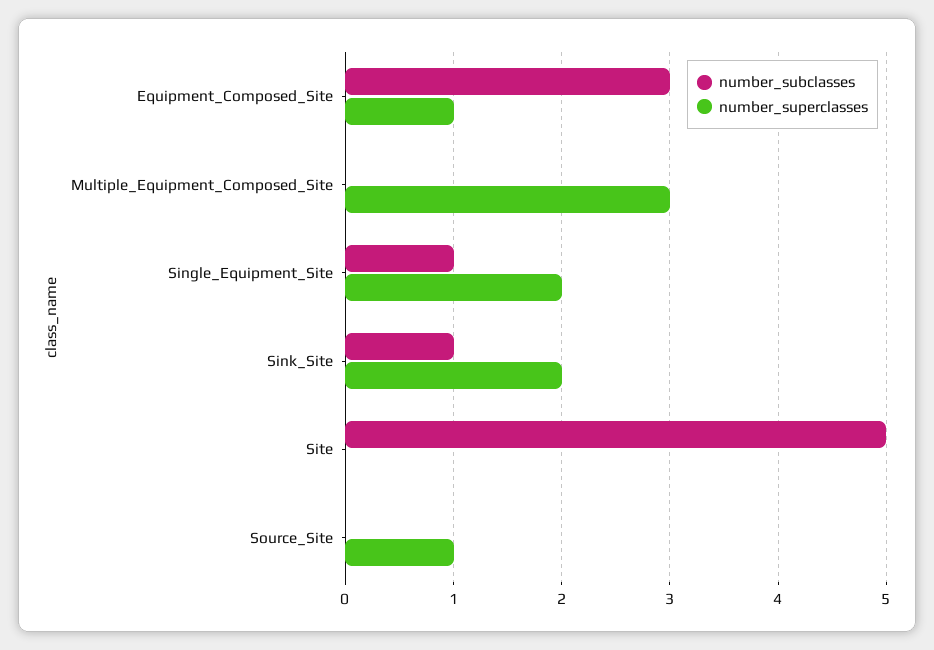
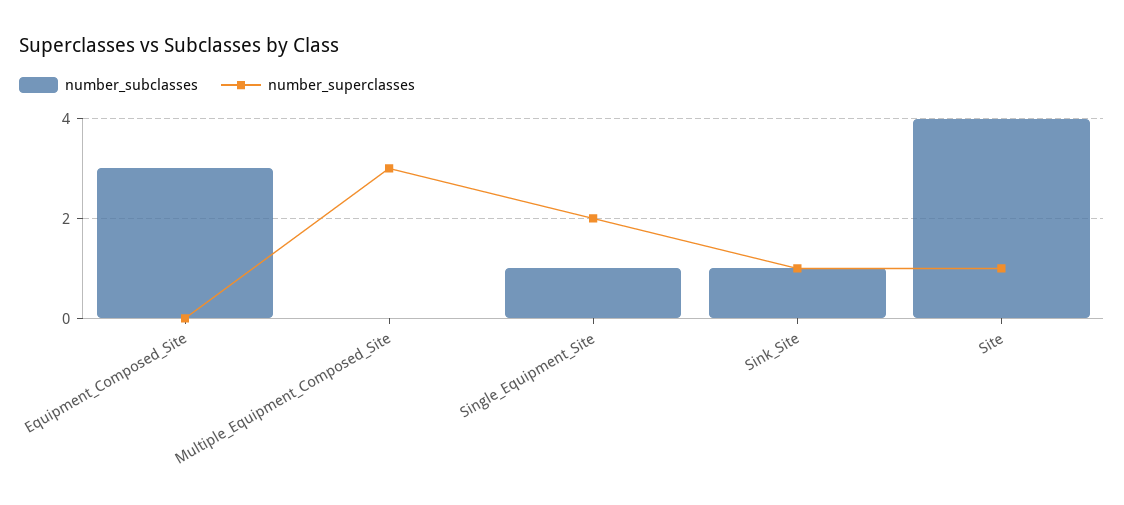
  {
    "number_subclasses": {
      "Equipment_Composed_Site": 3,
      "Multiple_Equipment_Composed_Site": 0,
      "Single_Equipment_Site": 1,
      "Sink_Site": 1,
-     "Site": 5,
+     "Site": 4
-     "Source_Site": 0
    },
    "number_superclasses": {
-     "Equipment_Composed_Site": 1,
+     "Equipment_Composed_Site": 0,
      "Multiple_Equipment_Composed_Site": 3,
      "Single_Equipment_Site": 2,
-     "Sink_Site": 2,
+     "Sink_Site": 1,
-     "Site": 0,
+     "Site": 1
-     "Source_Site": 1
    }
  }

